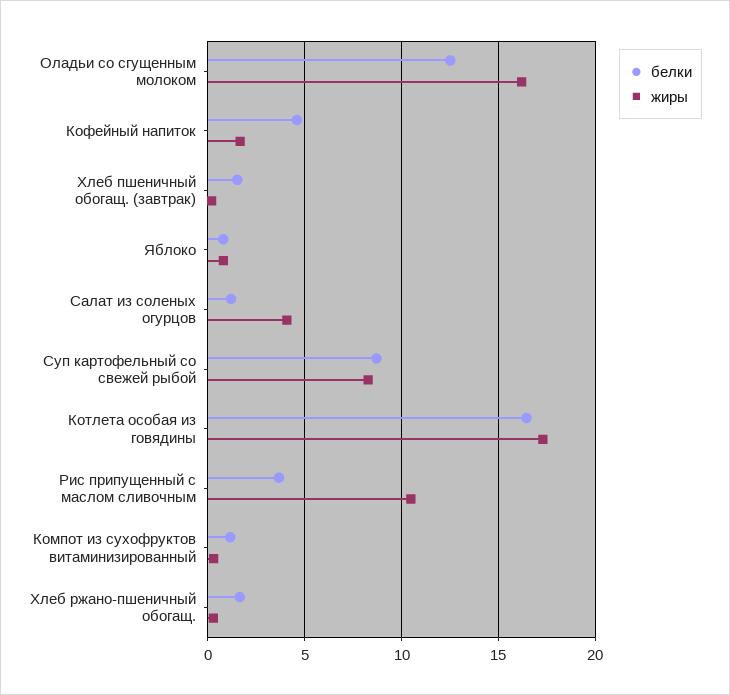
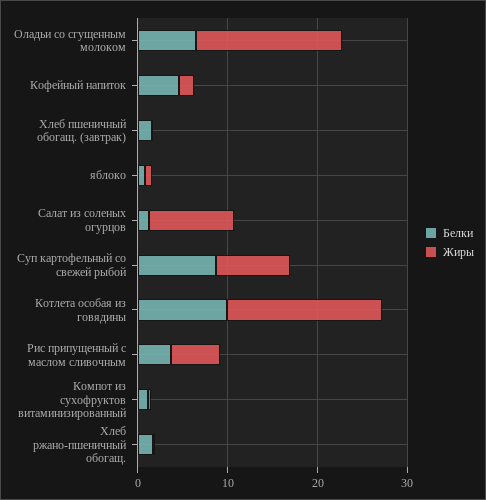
  {
    "белки": {
-     "Оладьи со сгущенным молоком": 12.5,
+     "Оладьи со сгущенным молоком": 6,
      "Кофейный напиток": 4.5,
      "Хлеб пшеничный обогащ. (завтрак)": 1.5,
      "Яблоко": 1,
      "Салат из соленых огурцов": 1,
      "Суп картофельный со свежей рыбой": 8.5,
-     "Котлета особая из говядины": 16.5,
+     "Котлета особая из говядины": 10,
      "Рис припущенный с маслом сливочным": 3.5,
      "Компот из сухофруктов витаминизированный": 1,
      "Хлеб ржано-пшеничный обогащ.": 1.5
    },
    "жиры": {
      "Оладьи со сгущенным молоком": 16,
      "Кофейный напиток": 1.5,
      "Хлеб пшеничный обогащ. (завтрак)": 0,
      "Яблоко": 1,
-     "Салат из соленых огурцов": 4,
+     "Салат из соленых огурцов": 10,
      "Суп картофельный со свежей рыбой": 8.5,
      "Котлета особая из говядины": 17.5,
-     "Рис припущенный с маслом сливочным": 10.5,
+     "Рис припущенный с маслом сливочным": 6,
      "Компот из сухофруктов витаминизированный": 0.5,
      "Хлеб ржано-пшеничный обогащ.": 0.5
    }
  }

